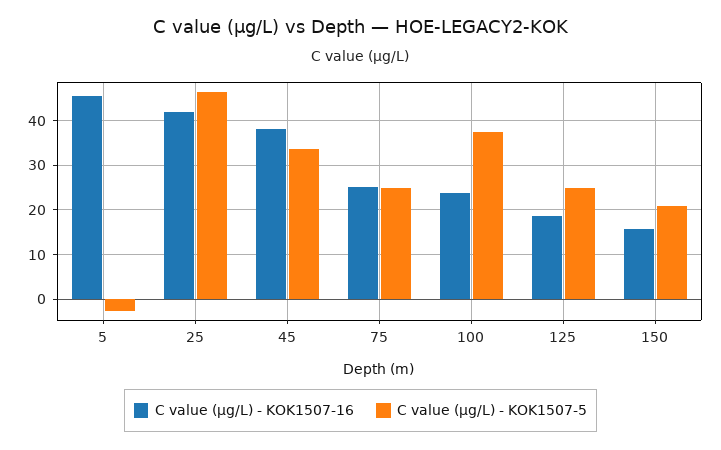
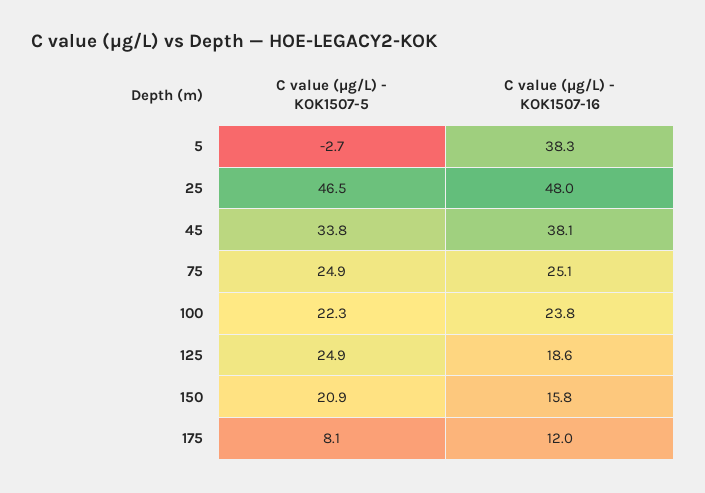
  {
    "C value (µg/L) - KOK1507-16": {
-     "5": 46,
+     "5": 38.3,
-     "25": 42,
+     "25": 48,
      "45": 38.1,
      "75": 25.1,
      "100": 23.8,
      "125": 18.6,
-     "150": 15.8
+     "150": 15.8,
+     "175": 12
    },
    "C value (µg/L) - KOK1507-5": {
      "5": -2.7,
      "25": 46.5,
      "45": 33.8,
      "75": 24.9,
-     "100": 38,
+     "100": 22.3,
      "125": 24.9,
-     "150": 20.9
+     "150": 20.9,
+     "175": 8.1
    }
  }

